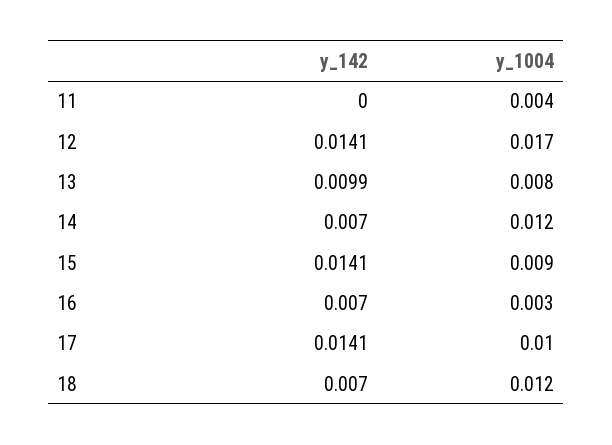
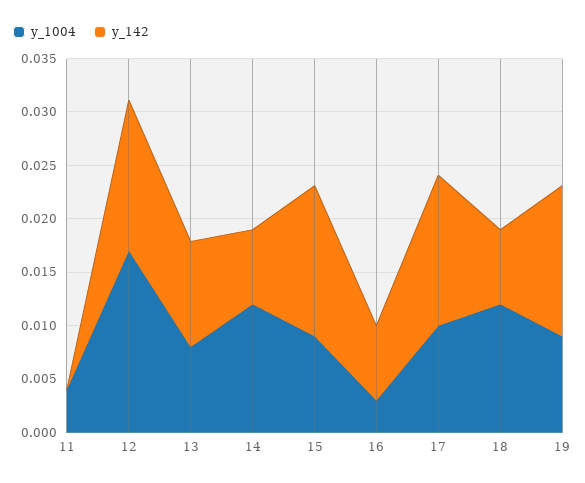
  {
    "y_142": {
      "11": 0,
      "12": 0.0141,
      "13": 0.0099,
      "14": 0.007,
      "15": 0.0141,
      "16": 0.007,
      "17": 0.0141,
-     "18": 0.007
+     "18": 0.007,
+     "19": 0.014
    },
    "y_1004": {
      "11": 0.004,
      "12": 0.017,
      "13": 0.008,
      "14": 0.012,
      "15": 0.009,
      "16": 0.003,
      "17": 0.01,
-     "18": 0.012
+     "18": 0.012,
+     "19": 0.009
    }
  }

